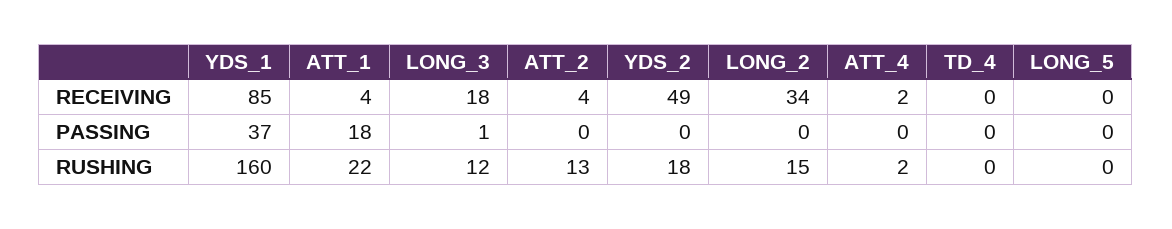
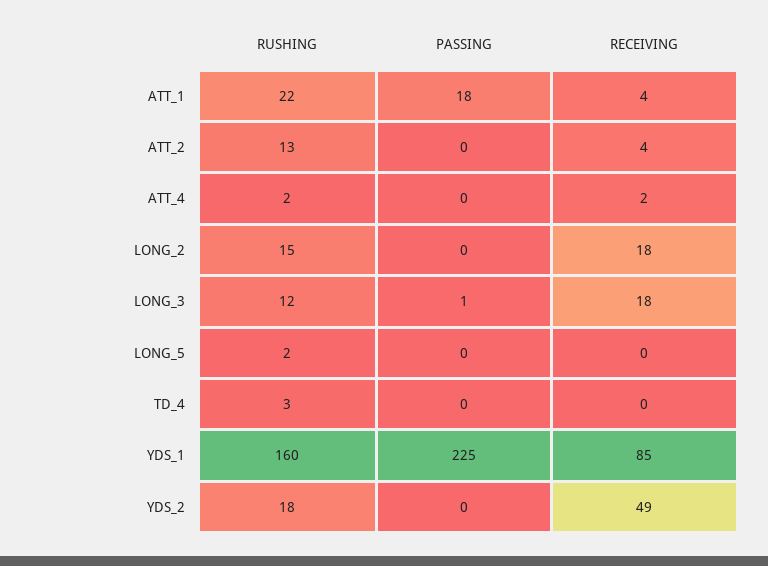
  {
    "YDS_1": {
      "RECEIVING": 85,
-     "PASSING": 37,
+     "PASSING": 225,
      "RUSHING": 160
    },
    "ATT_1": {
      "RECEIVING": 4,
      "PASSING": 18,
      "RUSHING": 22
    },
    "LONG_3": {
      "RECEIVING": 18,
      "PASSING": 1,
      "RUSHING": 12
    },
    "ATT_2": {
      "RECEIVING": 4,
      "PASSING": 0,
      "RUSHING": 13
    },
    "YDS_2": {
      "RECEIVING": 49,
      "PASSING": 0,
      "RUSHING": 18
    },
    "LONG_2": {
-     "RECEIVING": 34,
+     "RECEIVING": 18,
      "PASSING": 0,
      "RUSHING": 15
    },
    "ATT_4": {
      "RECEIVING": 2,
      "PASSING": 0,
      "RUSHING": 2
    },
    "TD_4": {
      "RECEIVING": 0,
      "PASSING": 0,
-     "RUSHING": 0
+     "RUSHING": 3
    },
    "LONG_5": {
      "RECEIVING": 0,
      "PASSING": 0,
-     "RUSHING": 0
+     "RUSHING": 2
    }
  }

